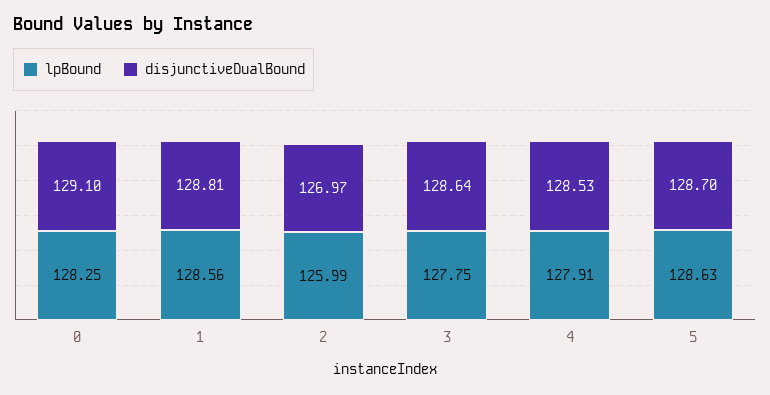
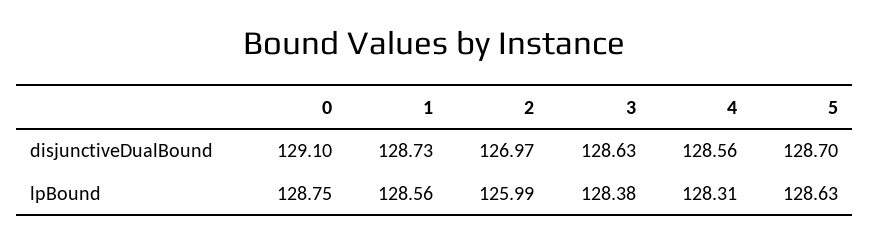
  {
    "lpBound": {
-     "0": 128.25,
+     "0": 128.75,
      "1": 128.56,
      "2": 125.99,
-     "3": 127.75,
+     "3": 128.38,
-     "4": 127.91,
+     "4": 128.31,
      "5": 128.63
    },
    "disjunctiveDualBound": {
      "0": 129.1,
-     "1": 128.81,
+     "1": 128.73,
      "2": 126.97,
-     "3": 128.64,
+     "3": 128.63,
-     "4": 128.53,
+     "4": 128.56,
      "5": 128.7
    }
  }

